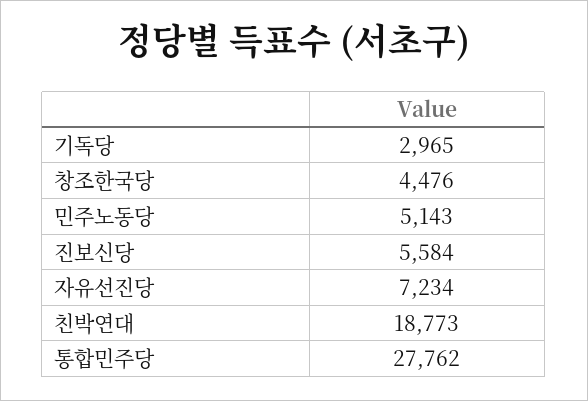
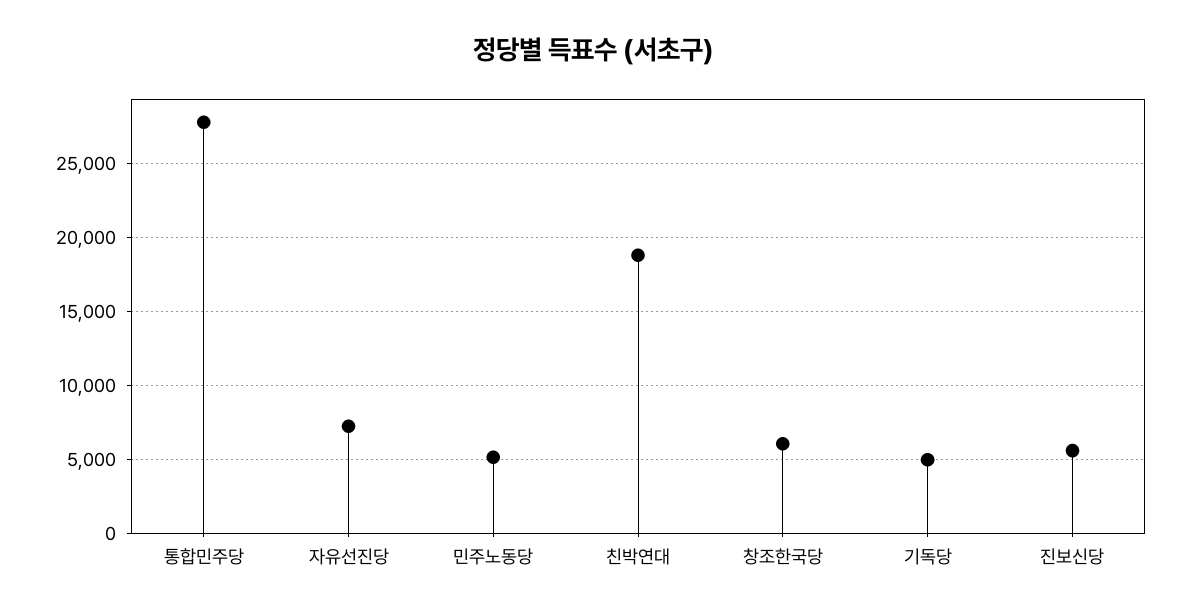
  {
-   "기독당": 2965,
+   "기독당": 5000,
-   "창조한국당": 4476,
+   "창조한국당": 6000,
    "민주노동당": 5143,
    "진보신당": 5584,
    "자유선진당": 7234,
    "친박연대": 18773,
    "통합민주당": 27762
  }

